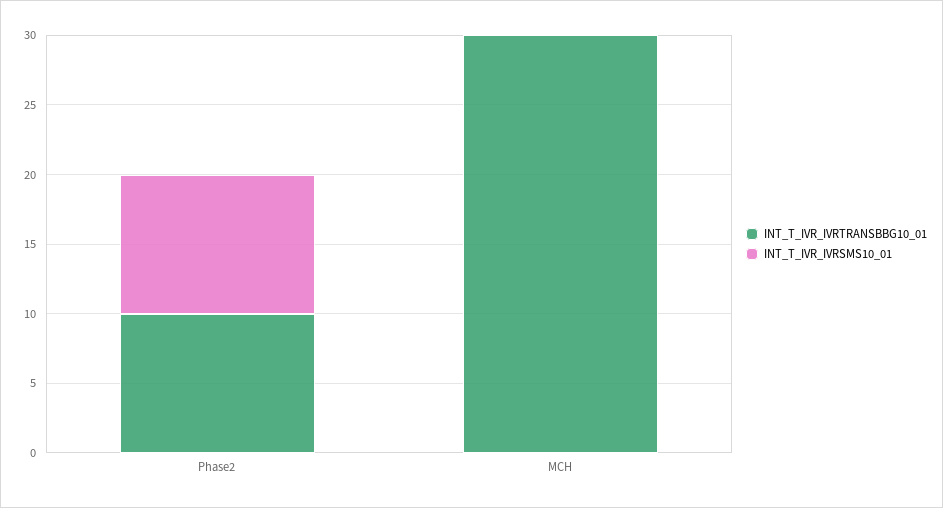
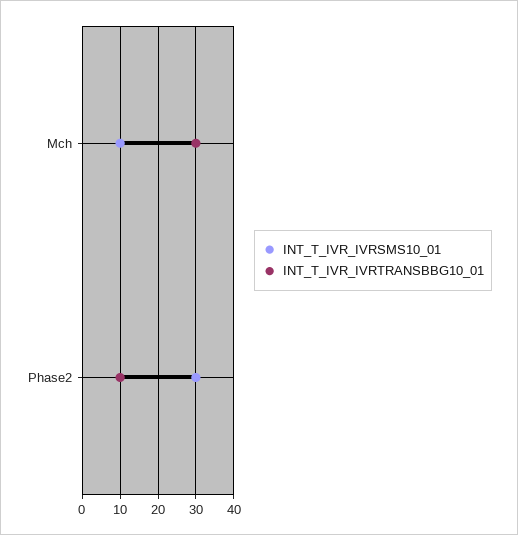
  {
    "INT_T_IVR_IVRTRANSBBG10_01": {
      "Phase2": 10,
      "MCH": 30
    },
    "INT_T_IVR_IVRSMS10_01": {
-     "Phase2": 10,
+     "Phase2": 30,
-     "MCH": 0
+     "MCH": 10
    }
  }

